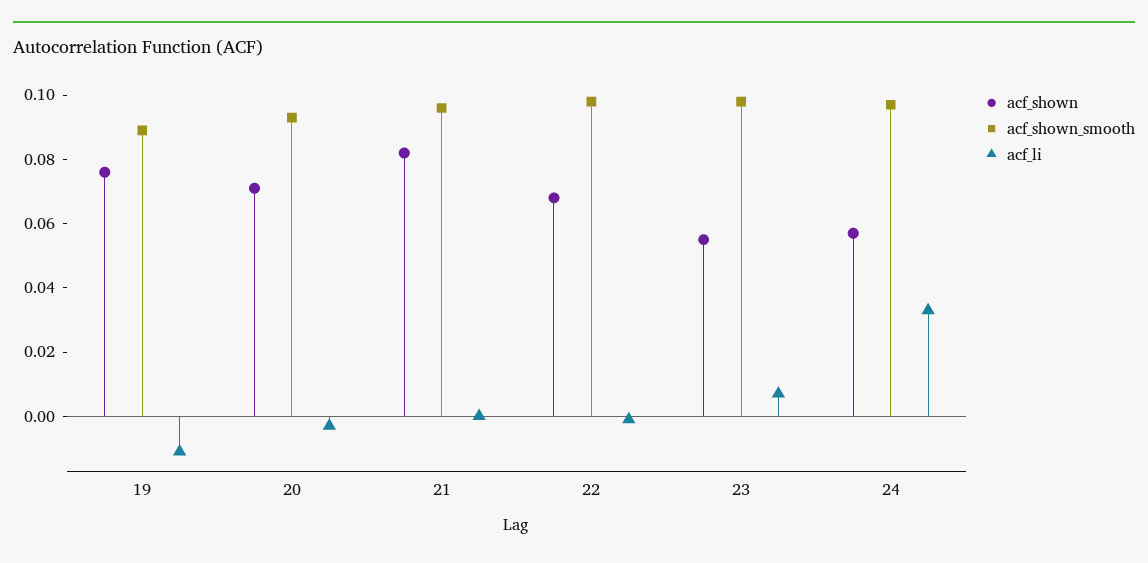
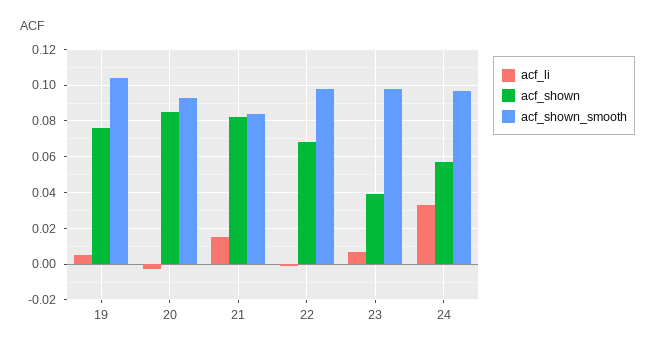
  {
    "acf_shown": {
      "19": 0.075,
-     "20": 0.07,
+     "20": 0.085,
      "21": 0.08,
      "22": 0.07,
-     "23": 0.055,
+     "23": 0.04,
      "24": 0.055
    },
    "acf_shown_smooth": {
-     "19": 0.09,
+     "19": 0.105,
      "20": 0.095,
-     "21": 0.095,
+     "21": 0.085,
      "22": 0.1,
      "23": 0.1,
      "24": 0.095
    },
    "acf_li": {
-     "19": -0.01,
+     "19": 0.005,
      "20": -0.005,
-     "21": 0,
+     "21": 0.015,
      "22": 0,
      "23": 0.005,
      "24": 0.035
    }
  }

